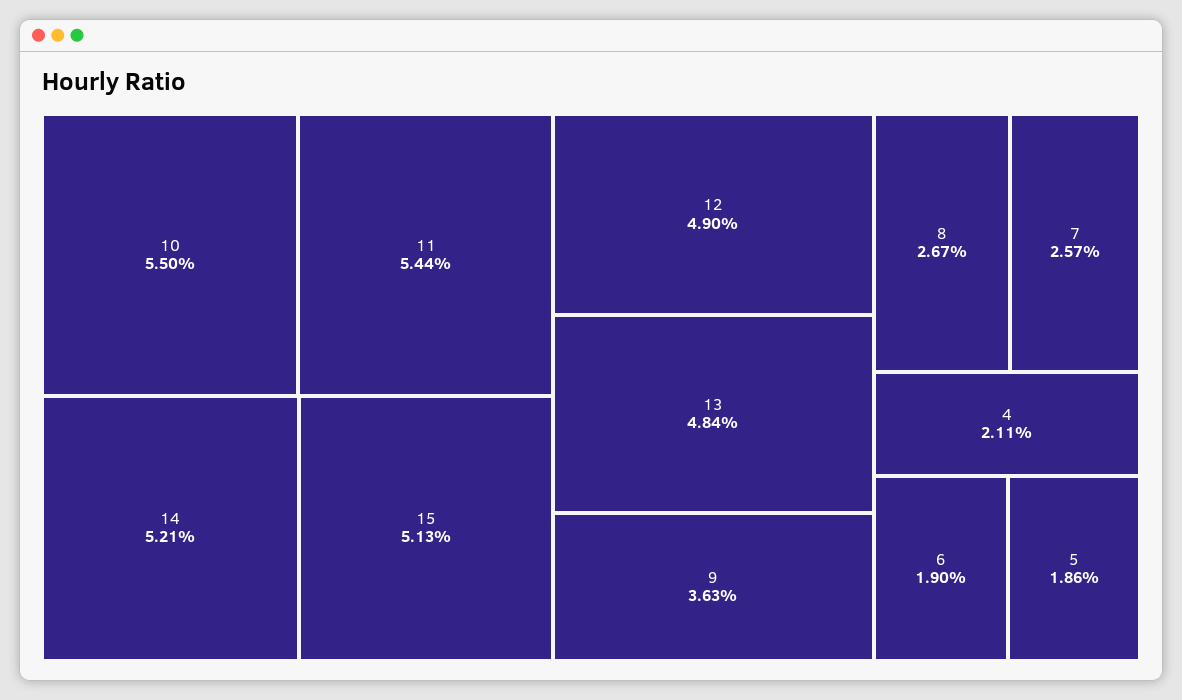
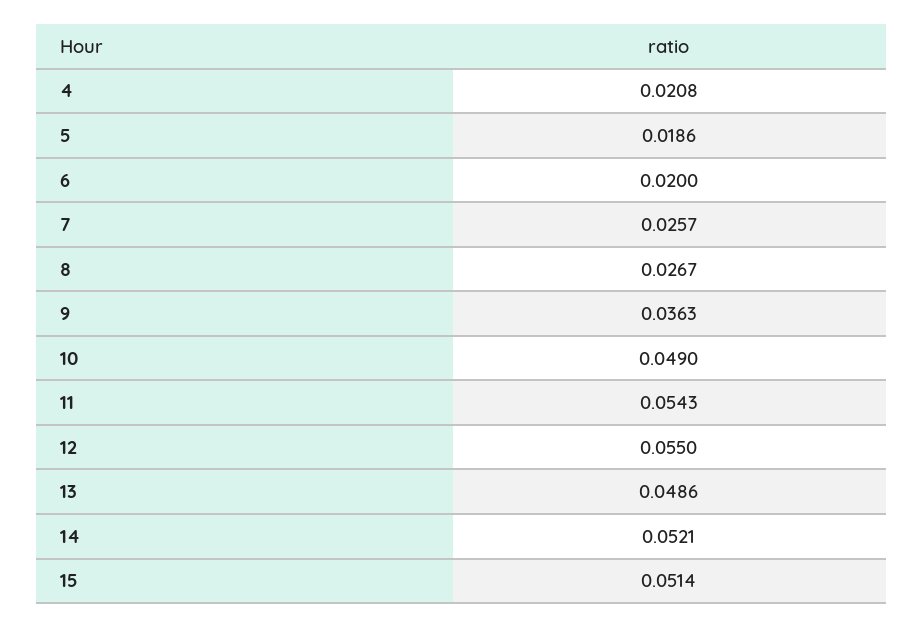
  {
-   "10": 0.055,
+   "10": 0.049,
-   "11": 0.0544,
+   "11": 0.0543,
    "14": 0.0521,
-   "15": 0.0513,
+   "15": 0.0514,
-   "12": 0.049,
+   "12": 0.055,
-   "13": 0.0484,
+   "13": 0.0486,
    "9": 0.0363,
    "8": 0.0267,
    "7": 0.0257,
-   "4": 0.0211,
+   "4": 0.0208,
-   "6": 0.019,
+   "6": 0.02,
    "5": 0.0186
  }

